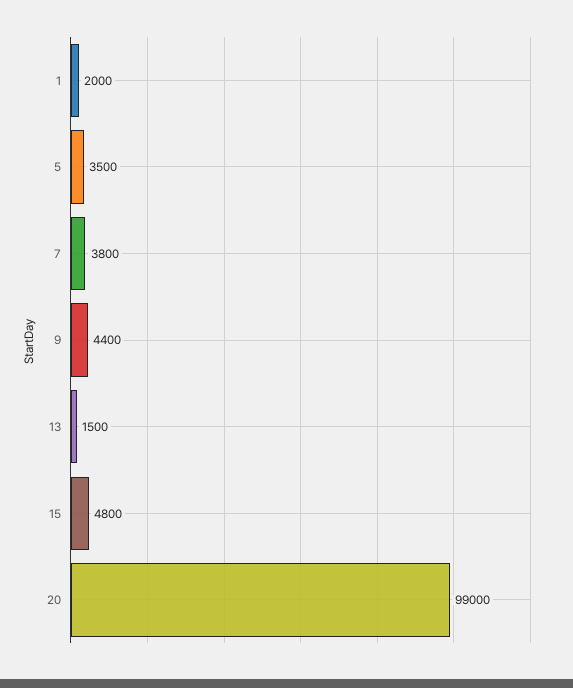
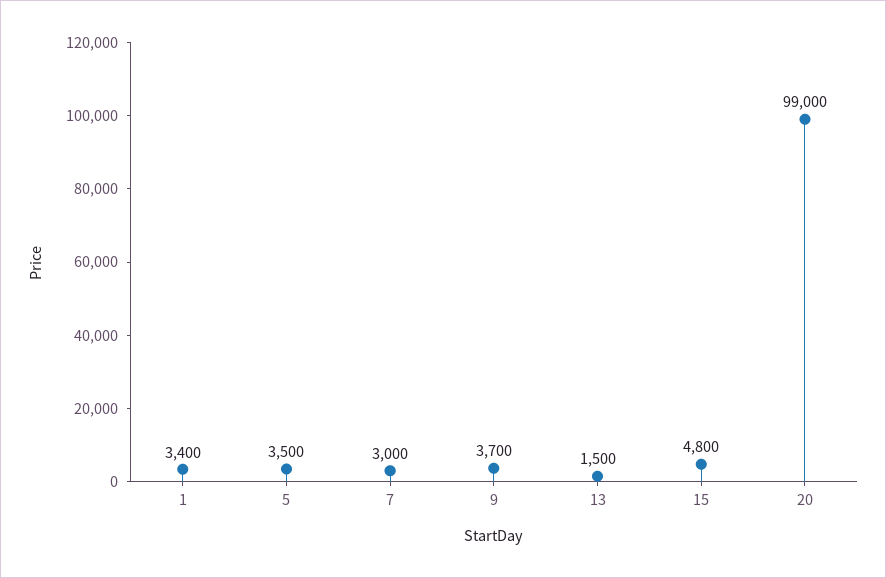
  {
-   "1": 2000,
+   "1": 3400,
    "5": 3500,
-   "7": 3800,
+   "7": 3000,
-   "9": 4400,
+   "9": 3700,
    "13": 1500,
    "15": 4800,
    "20": 99000
  }

